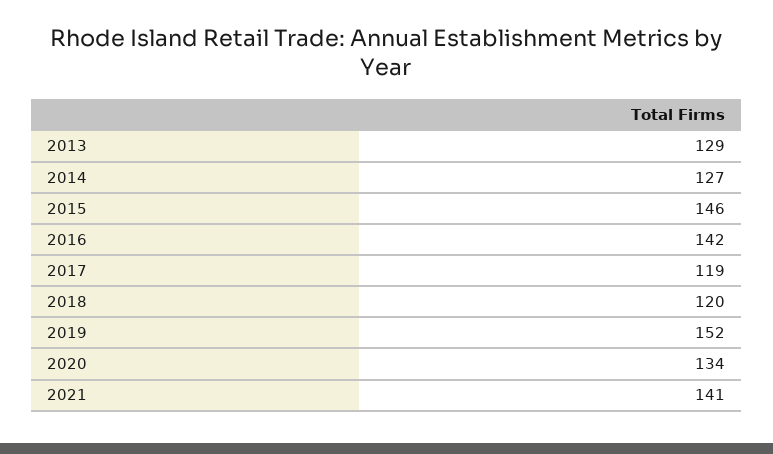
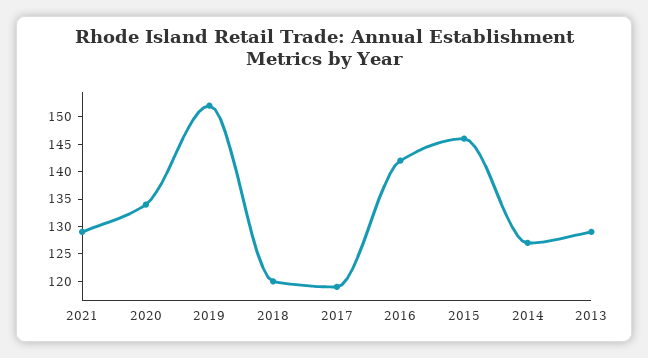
  {
    "2013": 129,
    "2014": 127,
    "2015": 146,
    "2016": 142,
    "2017": 119,
    "2018": 120,
    "2019": 152,
    "2020": 134,
-   "2021": 141
+   "2021": 130
  }

